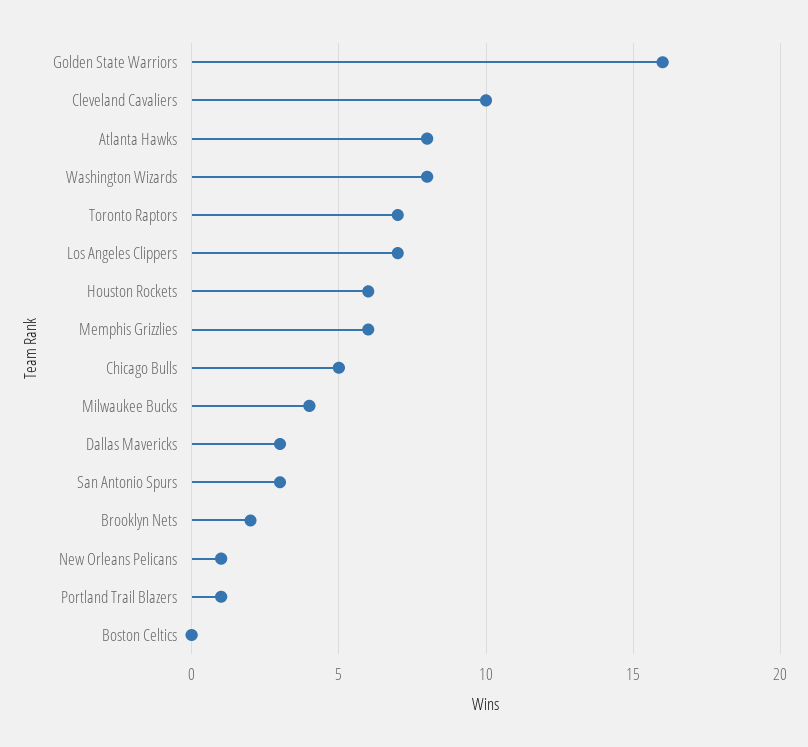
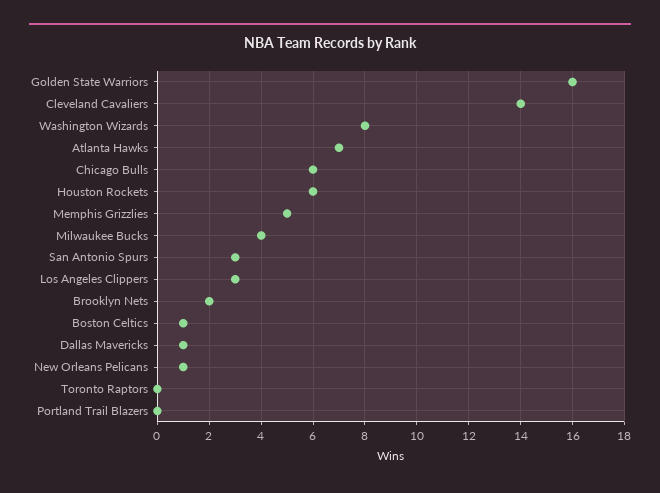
  {
    "Golden State Warriors": 16,
-   "Cleveland Cavaliers": 10,
+   "Cleveland Cavaliers": 14,
-   "Atlanta Hawks": 8,
+   "Atlanta Hawks": 7,
    "Washington Wizards": 8,
-   "Toronto Raptors": 7,
+   "Toronto Raptors": 0,
-   "Los Angeles Clippers": 7,
+   "Los Angeles Clippers": 3,
    "Houston Rockets": 6,
-   "Memphis Grizzlies": 6,
+   "Memphis Grizzlies": 5,
-   "Chicago Bulls": 5,
+   "Chicago Bulls": 6,
    "Milwaukee Bucks": 4,
-   "Dallas Mavericks": 3,
+   "Dallas Mavericks": 1,
    "San Antonio Spurs": 3,
    "Brooklyn Nets": 2,
    "New Orleans Pelicans": 1,
-   "Portland Trail Blazers": 1,
+   "Portland Trail Blazers": 0,
-   "Boston Celtics": 0
+   "Boston Celtics": 1
  }

